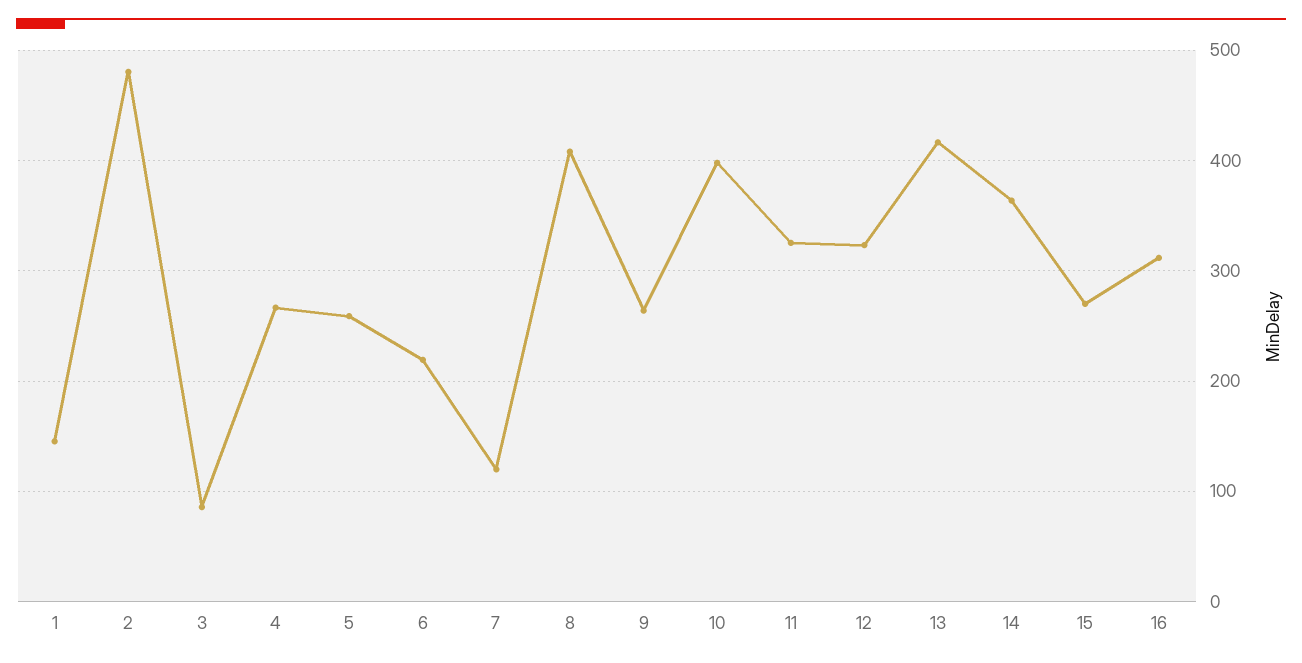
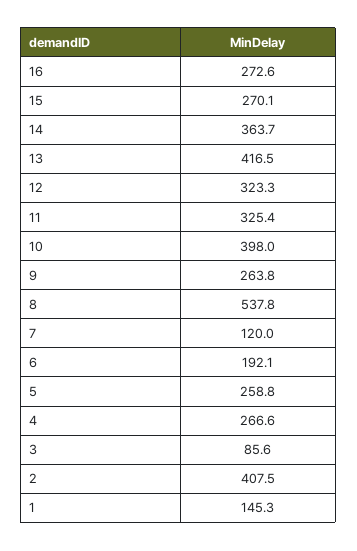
  {
    "1": 145.3,
-   "2": 480,
+   "2": 407.5,
    "3": 85.6,
    "4": 266.6,
    "5": 258.8,
-   "6": 220,
+   "6": 192.1,
    "7": 120,
-   "8": 410,
+   "8": 537.8,
    "9": 263.8,
    "10": 398,
    "11": 325.4,
    "12": 323.3,
    "13": 416.5,
    "14": 363.7,
    "15": 270.1,
-   "16": 310
+   "16": 272.6
  }

